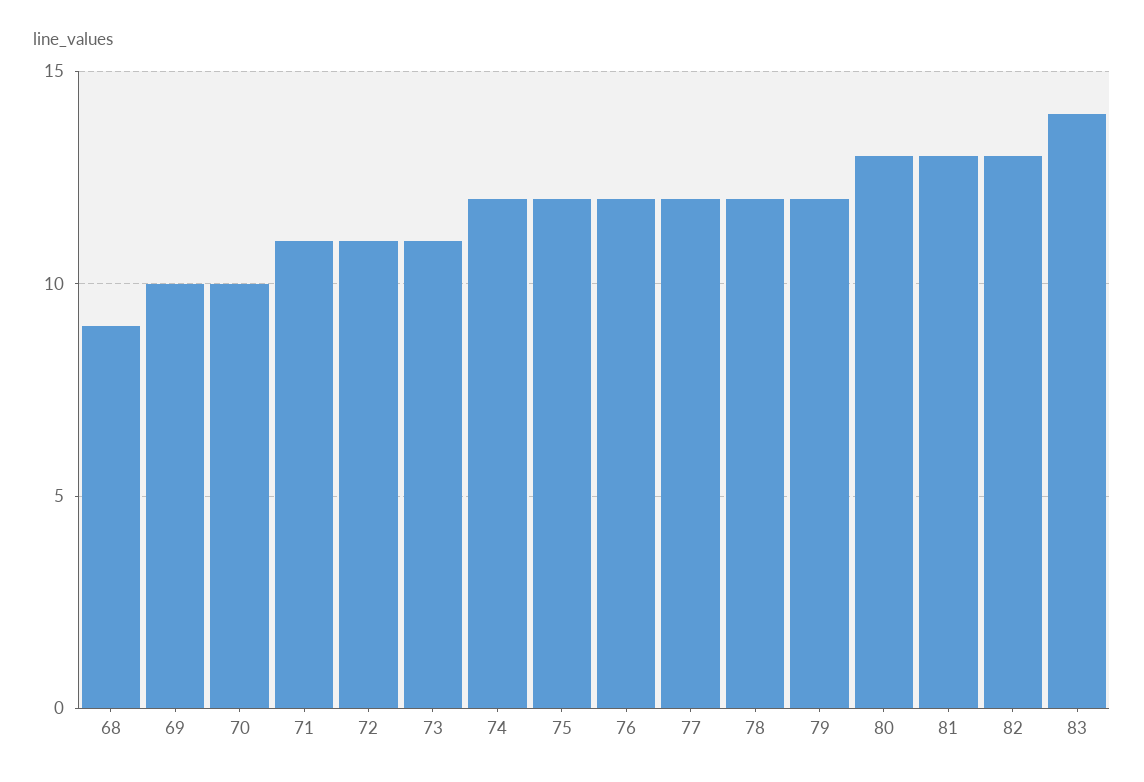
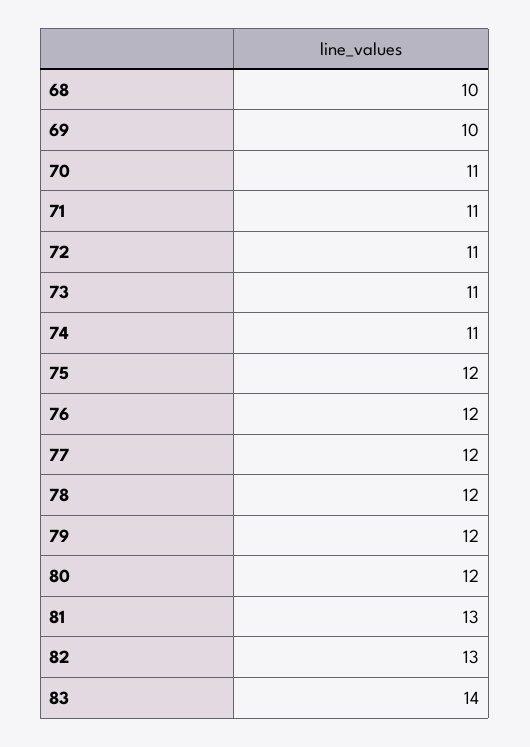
  {
-   "68": 9,
+   "68": 10,
    "69": 10,
-   "70": 10,
+   "70": 11,
    "71": 11,
    "72": 11,
    "73": 11,
-   "74": 12,
+   "74": 11,
    "75": 12,
    "76": 12,
    "77": 12,
    "78": 12,
    "79": 12,
-   "80": 13,
+   "80": 12,
    "81": 13,
    "82": 13,
    "83": 14
  }

